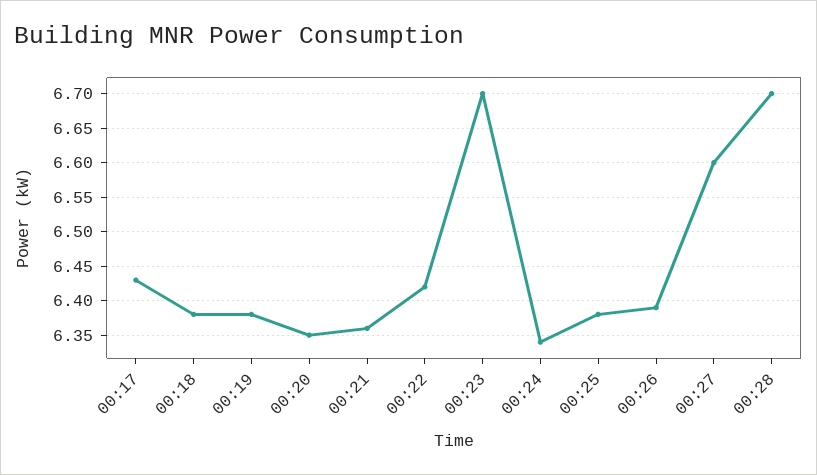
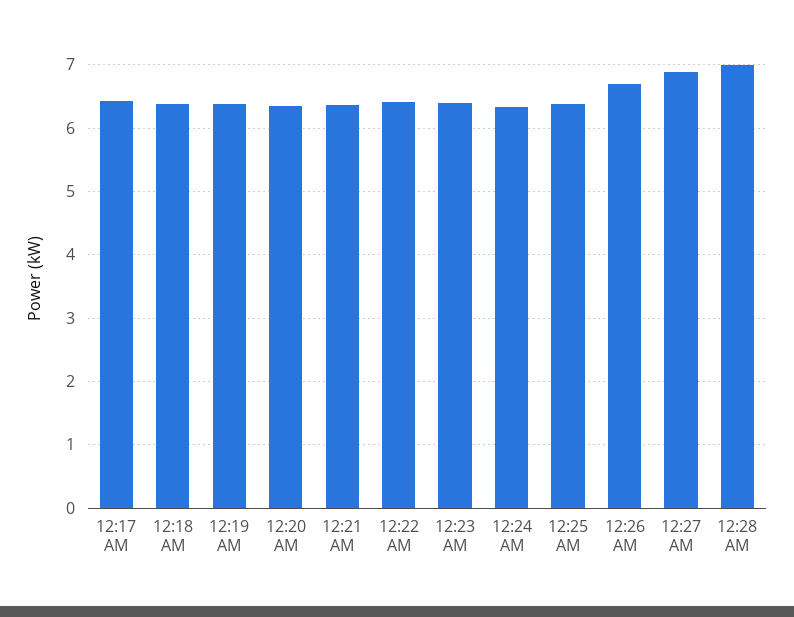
  {
    "00:17": 6.43,
    "00:18": 6.38,
    "00:19": 6.38,
    "00:20": 6.35,
    "00:21": 6.36,
    "00:22": 6.42,
-   "00:23": 6.7,
+   "00:23": 6.4,
    "00:24": 6.34,
    "00:25": 6.38,
-   "00:26": 6.39,
+   "00:26": 6.7,
-   "00:27": 6.6,
+   "00:27": 6.9,
-   "00:28": 6.7
+   "00:28": 7
  }

